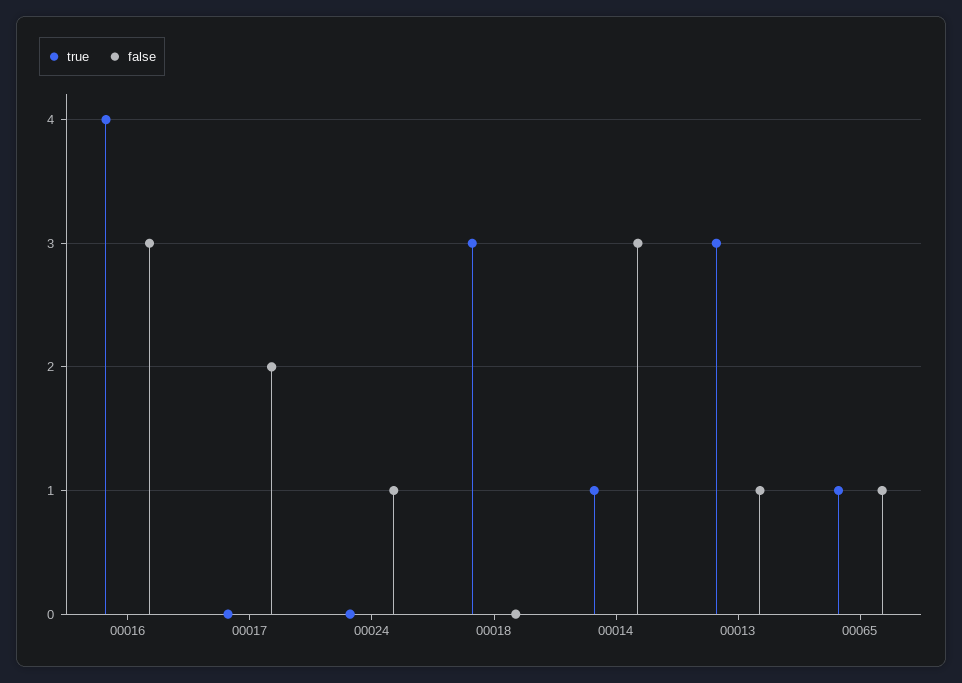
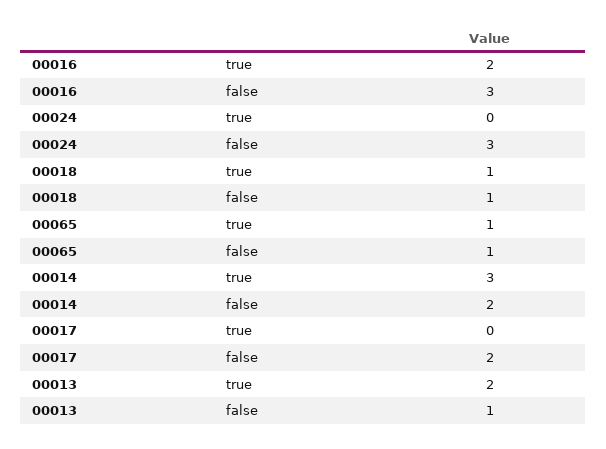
  {
    "true": {
-     "00016": 4,
+     "00016": 2,
      "00017": 0,
      "00024": 0,
-     "00018": 3,
+     "00018": 1,
-     "00014": 1,
+     "00014": 3,
-     "00013": 3,
+     "00013": 2,
      "00065": 1
    },
    "false": {
      "00016": 3,
      "00017": 2,
-     "00024": 1,
+     "00024": 3,
-     "00018": 0,
+     "00018": 1,
-     "00014": 3,
+     "00014": 2,
      "00013": 1,
      "00065": 1
    }
  }

